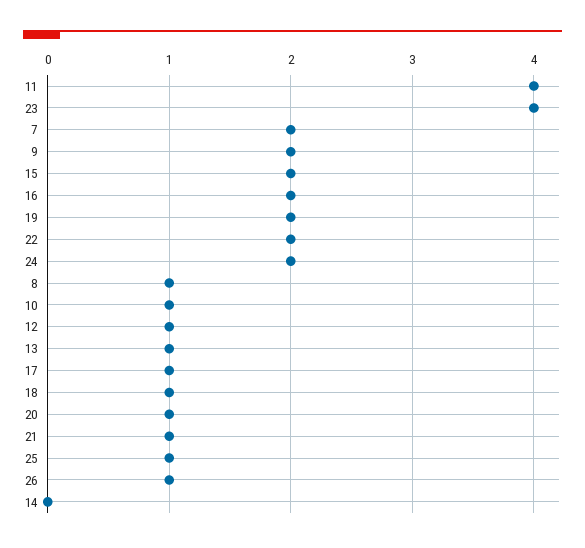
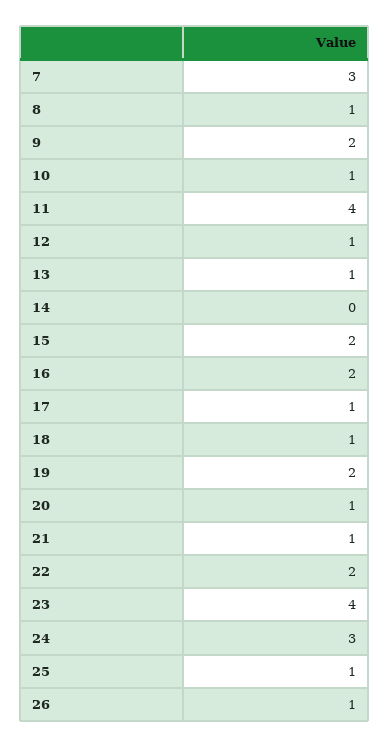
  {
    "11": 4,
    "23": 4,
-   "7": 2,
+   "7": 3,
    "9": 2,
    "15": 2,
    "16": 2,
    "19": 2,
    "22": 2,
-   "24": 2,
+   "24": 3,
    "8": 1,
    "10": 1,
    "12": 1,
    "13": 1,
    "17": 1,
    "18": 1,
    "20": 1,
    "21": 1,
    "25": 1,
    "26": 1,
    "14": 0
  }

